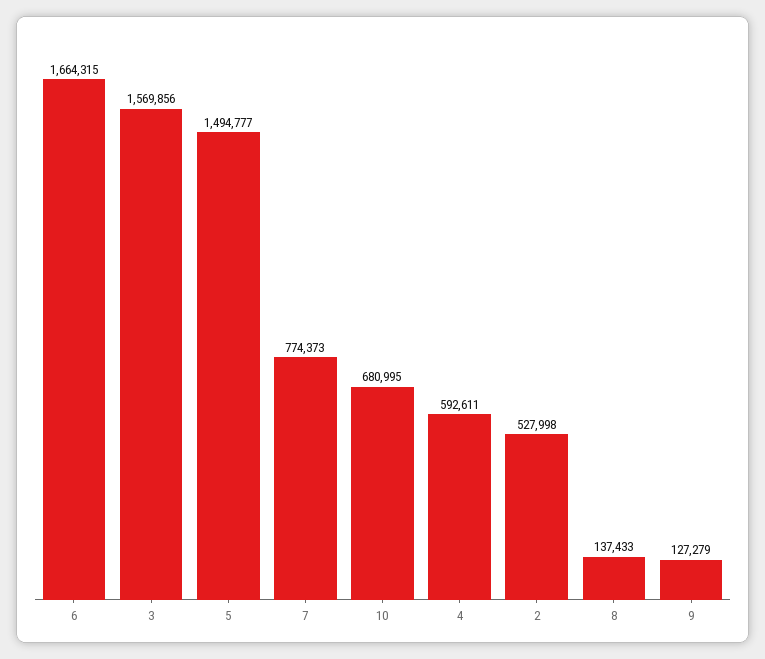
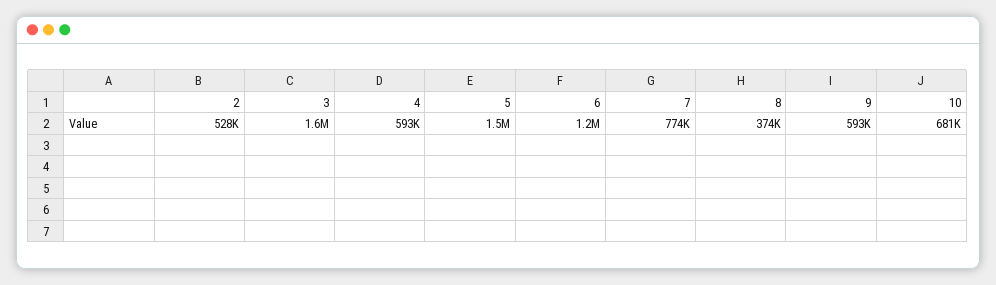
  {
-   "6": 1664315,
+   "6": 1200000,
    "3": 1569856,
    "5": 1494777,
    "7": 774373,
    "10": 680995,
    "4": 592611,
    "2": 527998,
-   "8": 137433,
+   "8": 374000,
-   "9": 127279
+   "9": 593000
  }

